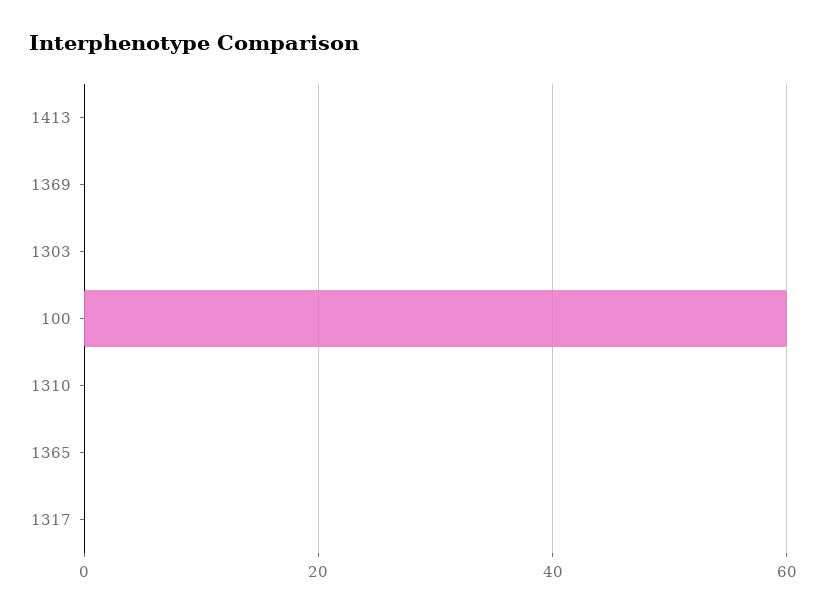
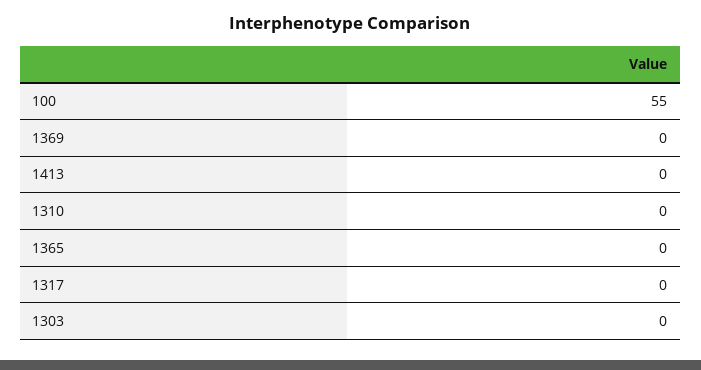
  {
    "1413": 0,
    "1369": 0,
    "1303": 0,
-   "100": 60,
+   "100": 55,
    "1310": 0,
    "1365": 0,
    "1317": 0
  }

